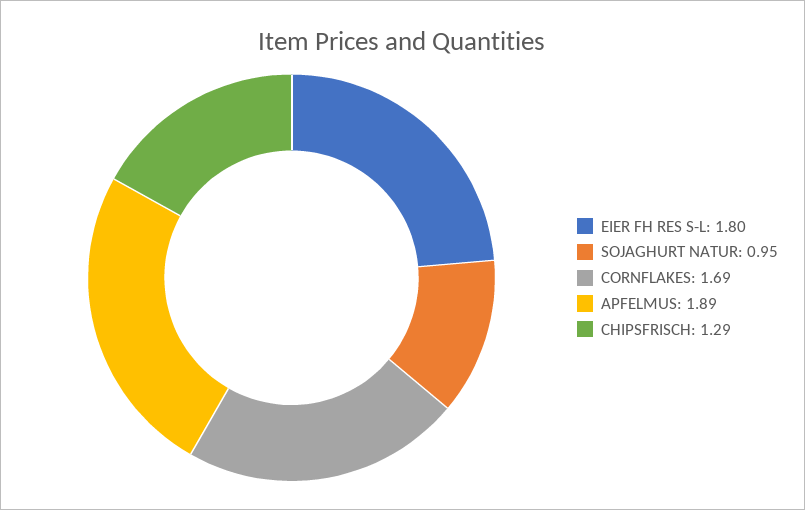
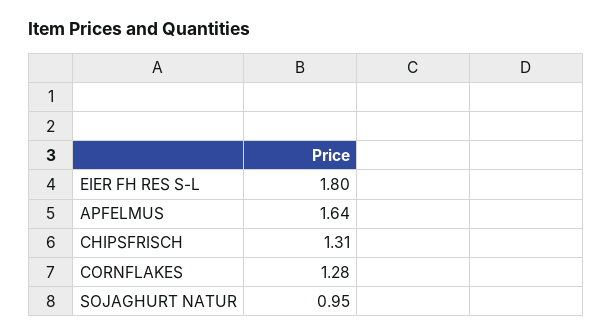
  {
    "EIER FH RES S-L": 1.8,
    "SOJAGHURT NATUR": 0.95,
-   "CORNFLAKES": 1.69,
+   "CORNFLAKES": 1.28,
-   "APFELMUS": 1.89,
+   "APFELMUS": 1.64,
-   "CHIPSFRISCH": 1.29
+   "CHIPSFRISCH": 1.31
  }

